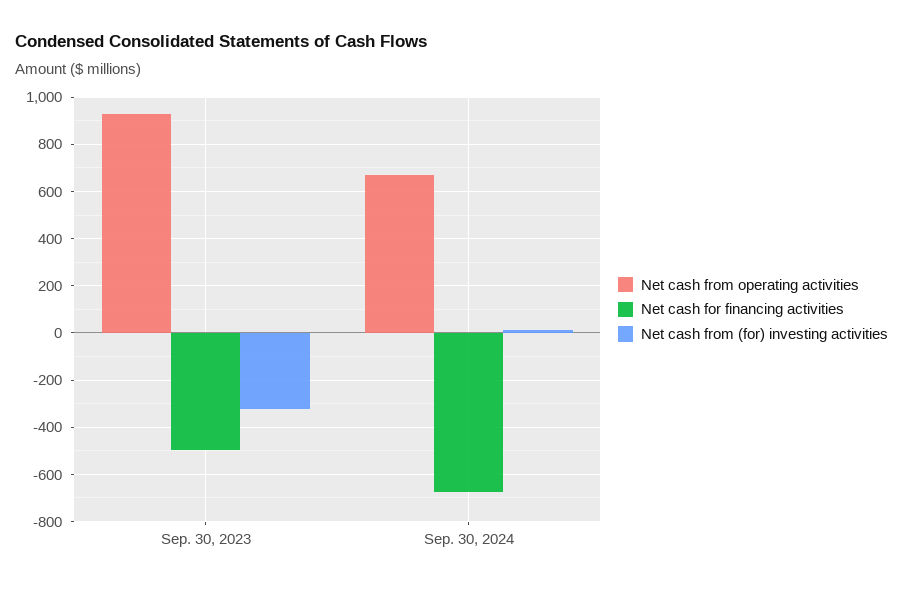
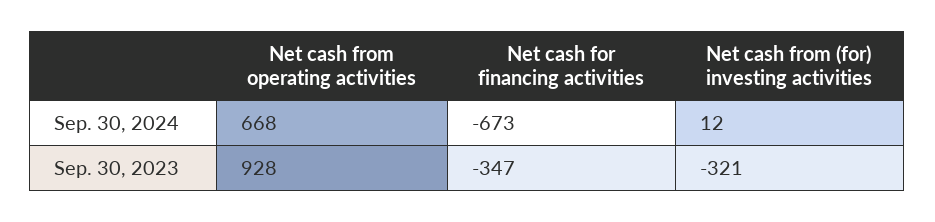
  {
    "Net cash from operating activities": {
      "Sep. 30, 2023": 928,
      "Sep. 30, 2024": 668
    },
    "Net cash for financing activities": {
-     "Sep. 30, 2023": -500,
+     "Sep. 30, 2023": -347,
      "Sep. 30, 2024": -673
    },
    "Net cash from (for) investing activities": {
      "Sep. 30, 2023": -321,
      "Sep. 30, 2024": 12
    }
  }

